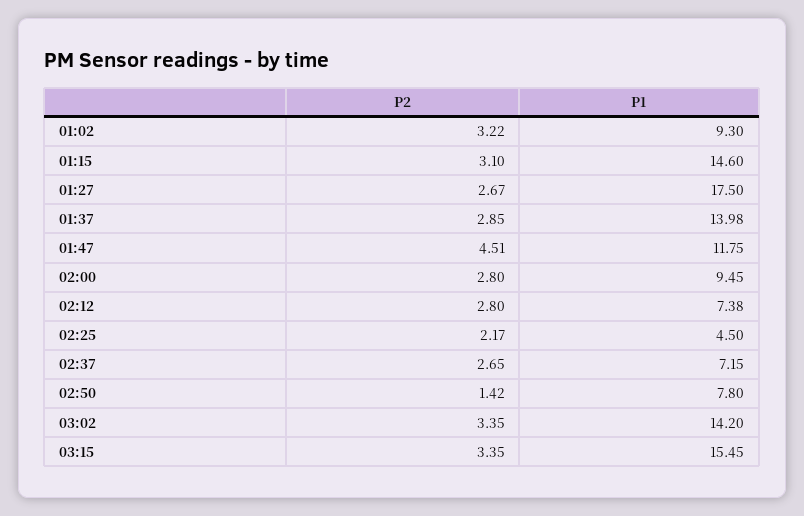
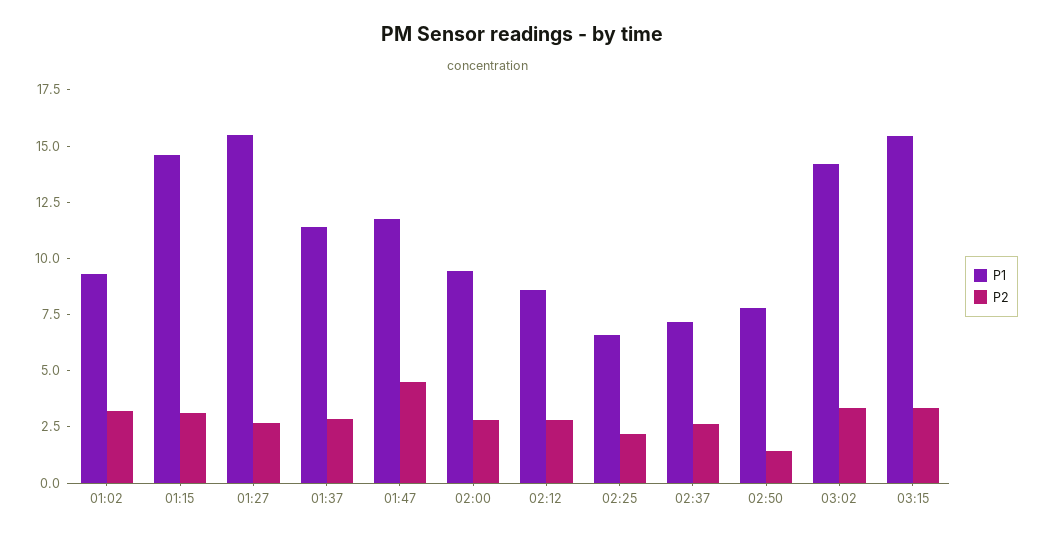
  {
    "P2": {
      "01:02": 3.22,
      "01:15": 3.1,
      "01:27": 2.67,
      "01:37": 2.85,
      "01:47": 4.51,
      "02:00": 2.8,
      "02:12": 2.8,
      "02:25": 2.17,
      "02:37": 2.65,
      "02:50": 1.42,
      "03:02": 3.35,
      "03:15": 3.35
    },
    "P1": {
      "01:02": 9.3,
      "01:15": 14.6,
-     "01:27": 17.5,
+     "01:27": 15.5,
-     "01:37": 13.98,
+     "01:37": 11.5,
      "01:47": 11.75,
      "02:00": 9.45,
-     "02:12": 7.38,
+     "02:12": 8.5,
-     "02:25": 4.5,
+     "02:25": 6.5,
      "02:37": 7.15,
      "02:50": 7.8,
      "03:02": 14.2,
      "03:15": 15.45
    }
  }

